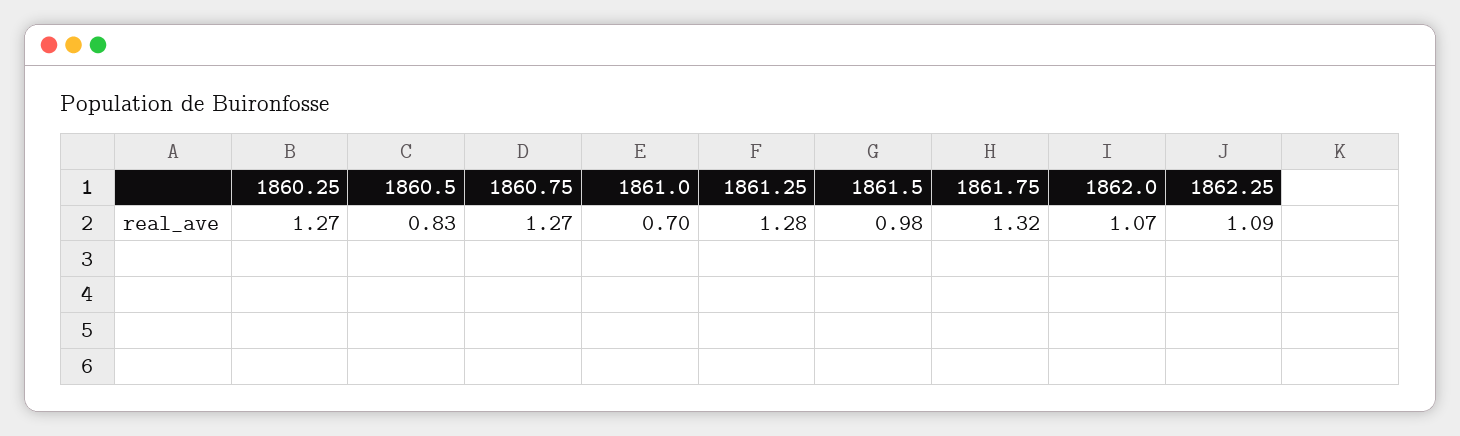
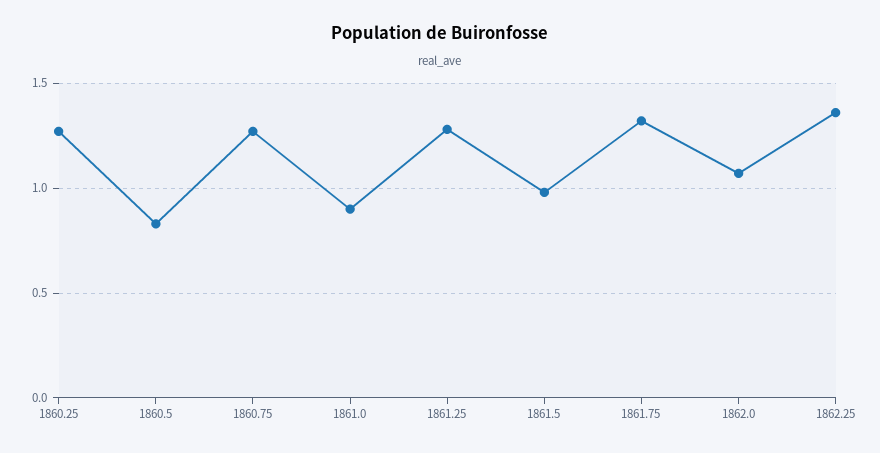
  {
    "1860.25": 1.27,
    "1860.5": 0.83,
    "1860.75": 1.27,
-   "1861.0": 0.7,
+   "1861.0": 0.9,
    "1861.25": 1.28,
    "1861.5": 0.98,
    "1861.75": 1.32,
    "1862.0": 1.07,
-   "1862.25": 1.09
+   "1862.25": 1.35
  }

